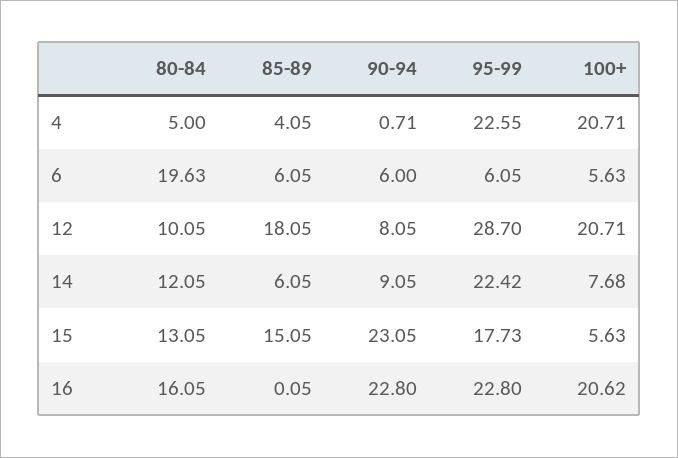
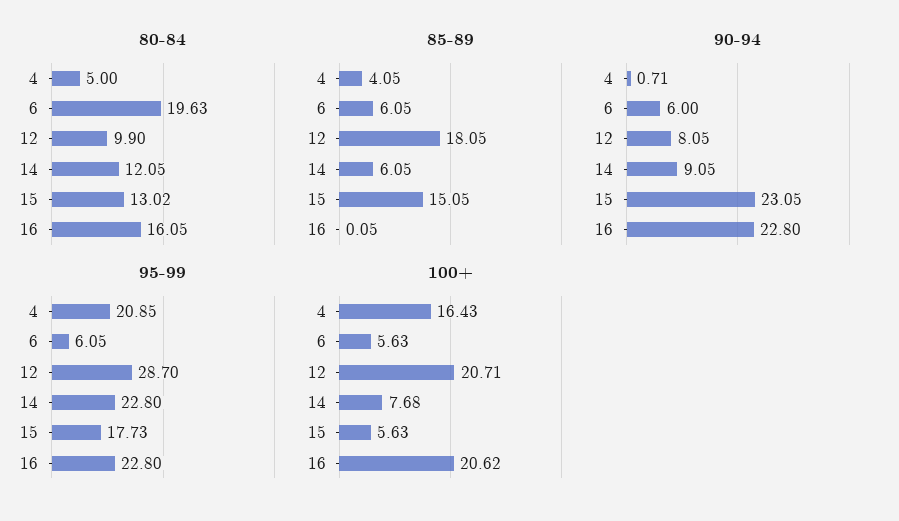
  {
    "80-84": {
      "4": 5,
      "6": 19.63,
-     "12": 10.05,
+     "12": 9.9,
      "14": 12.05,
-     "15": 13.05,
+     "15": 13.02,
      "16": 16.05
    },
    "85-89": {
      "4": 4.05,
      "6": 6.05,
      "12": 18.05,
      "14": 6.05,
      "15": 15.05,
      "16": 0.05
    },
    "90-94": {
      "4": 0.71,
      "6": 6,
      "12": 8.05,
      "14": 9.05,
      "15": 23.05,
      "16": 22.8
    },
    "95-99": {
-     "4": 22.55,
+     "4": 20.85,
      "6": 6.05,
      "12": 28.7,
-     "14": 22.42,
+     "14": 22.8,
      "15": 17.73,
      "16": 22.8
    },
    "100+": {
-     "4": 20.71,
+     "4": 16.43,
      "6": 5.63,
      "12": 20.71,
      "14": 7.68,
      "15": 5.63,
      "16": 20.62
    }
  }

